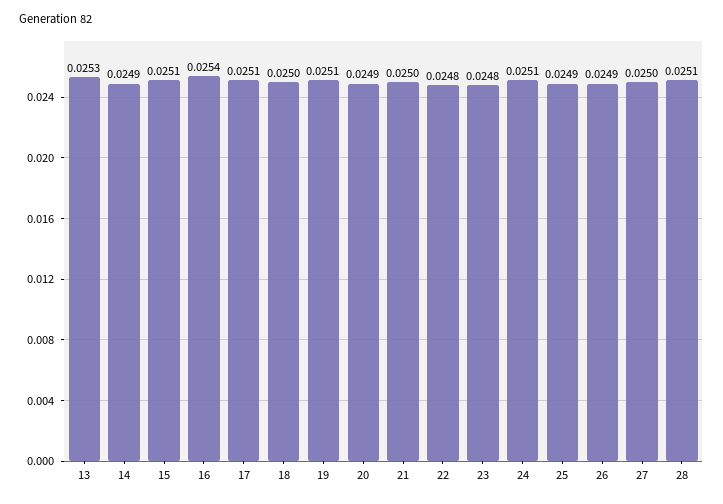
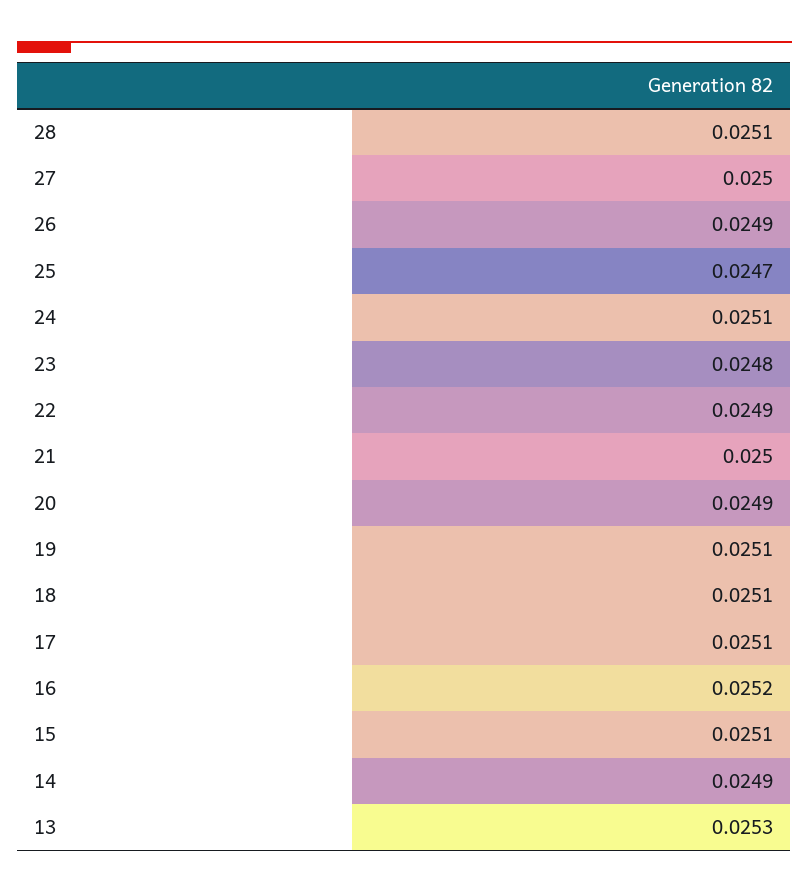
  {
    "13": 0.0253,
    "14": 0.0249,
    "15": 0.0251,
-   "16": 0.0254,
+   "16": 0.0252,
    "17": 0.0251,
-   "18": 0.025,
+   "18": 0.0251,
    "19": 0.0251,
    "20": 0.0249,
    "21": 0.025,
-   "22": 0.0248,
+   "22": 0.0249,
    "23": 0.0248,
    "24": 0.0251,
-   "25": 0.0249,
+   "25": 0.0247,
    "26": 0.0249,
    "27": 0.025,
    "28": 0.0251
  }

